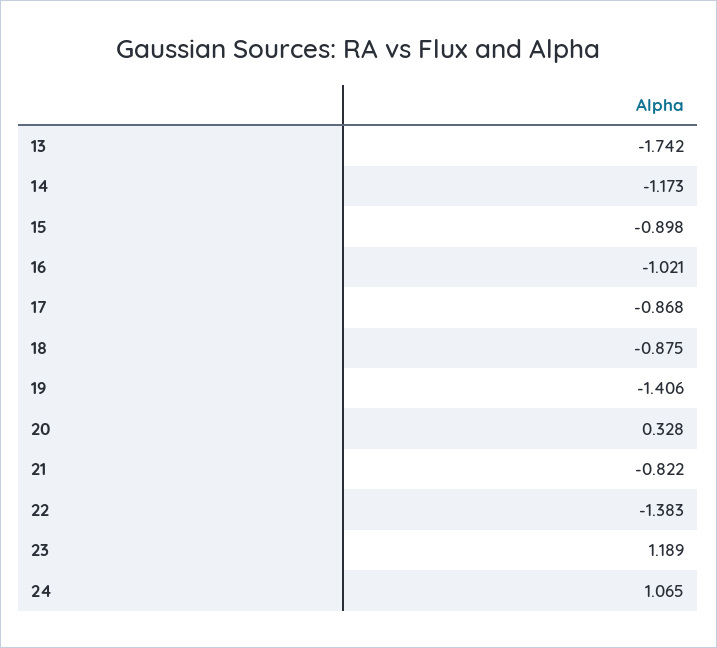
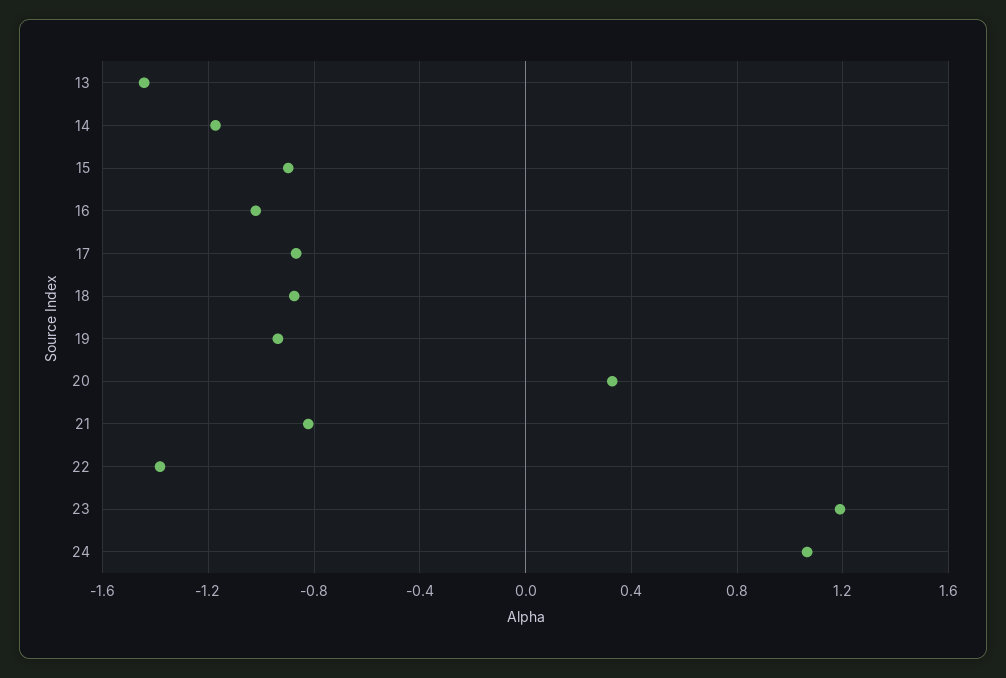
  {
-   "13": -1.742,
+   "13": -1.45,
    "14": -1.173,
    "15": -0.898,
    "16": -1.021,
    "17": -0.868,
    "18": -0.875,
-   "19": -1.406,
+   "19": -0.95,
    "20": 0.328,
    "21": -0.822,
    "22": -1.383,
    "23": 1.189,
    "24": 1.065
  }

